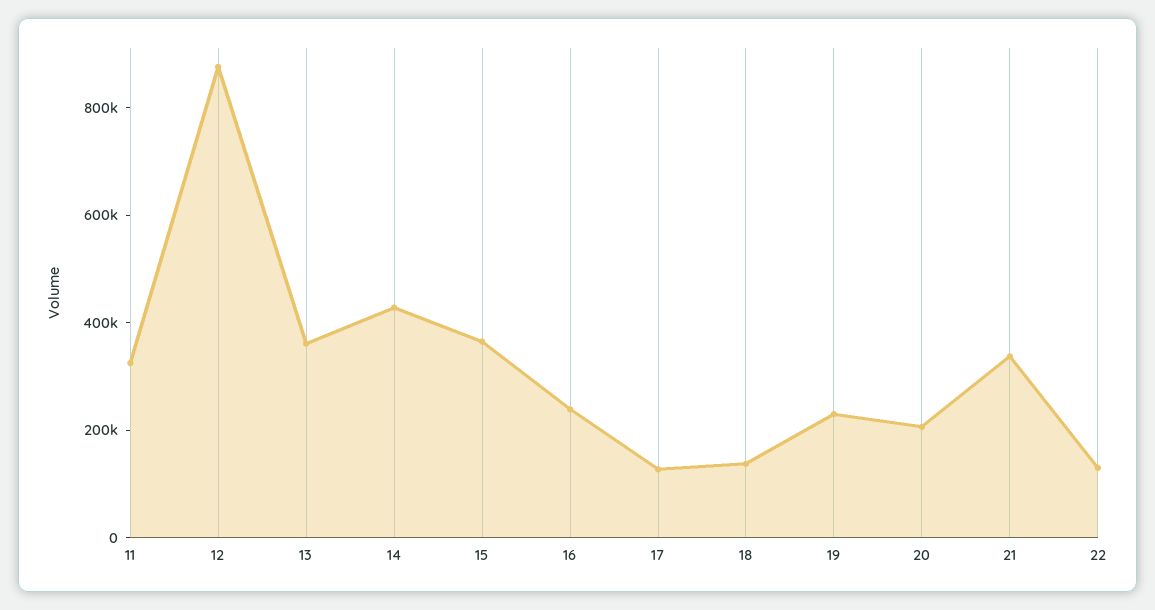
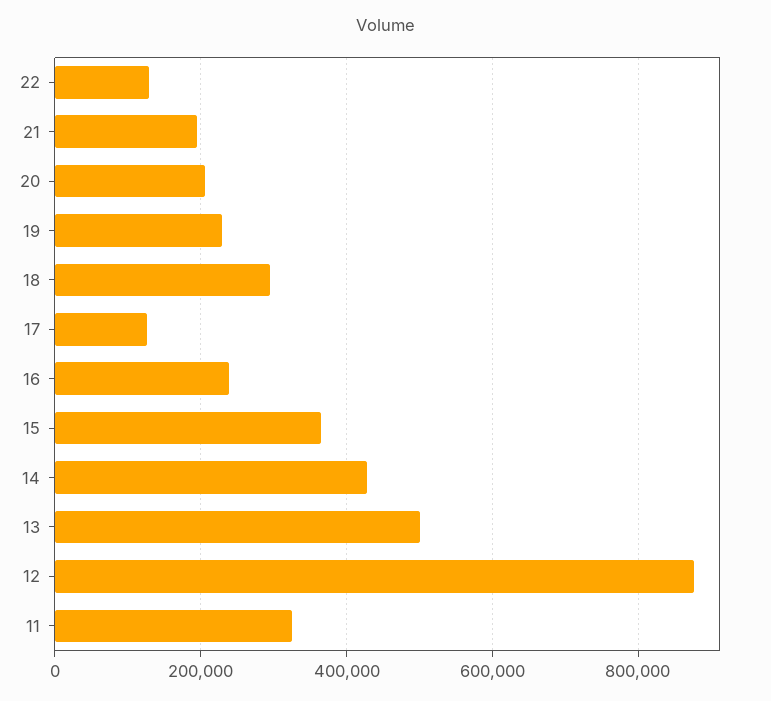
  {
    "11": 320000,
    "12": 880000,
-   "13": 350000,
+   "13": 500000,
    "14": 420000,
    "15": 360000,
    "16": 240000,
    "17": 120000,
-   "18": 150000,
+   "18": 300000,
    "19": 220000,
    "20": 200000,
-   "21": 350000,
+   "21": 200000,
    "22": 120000
  }

